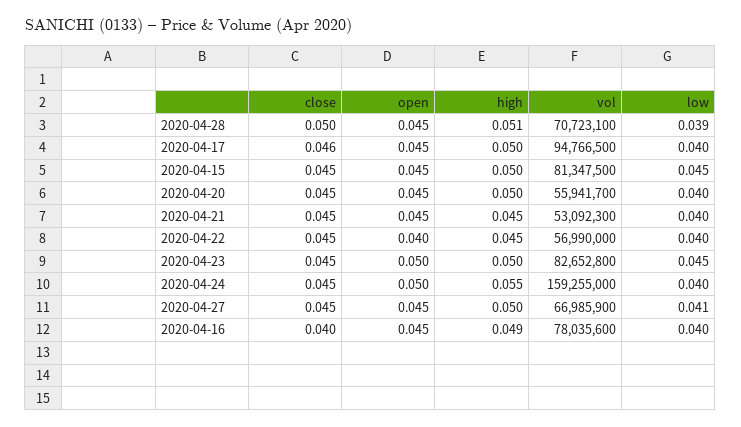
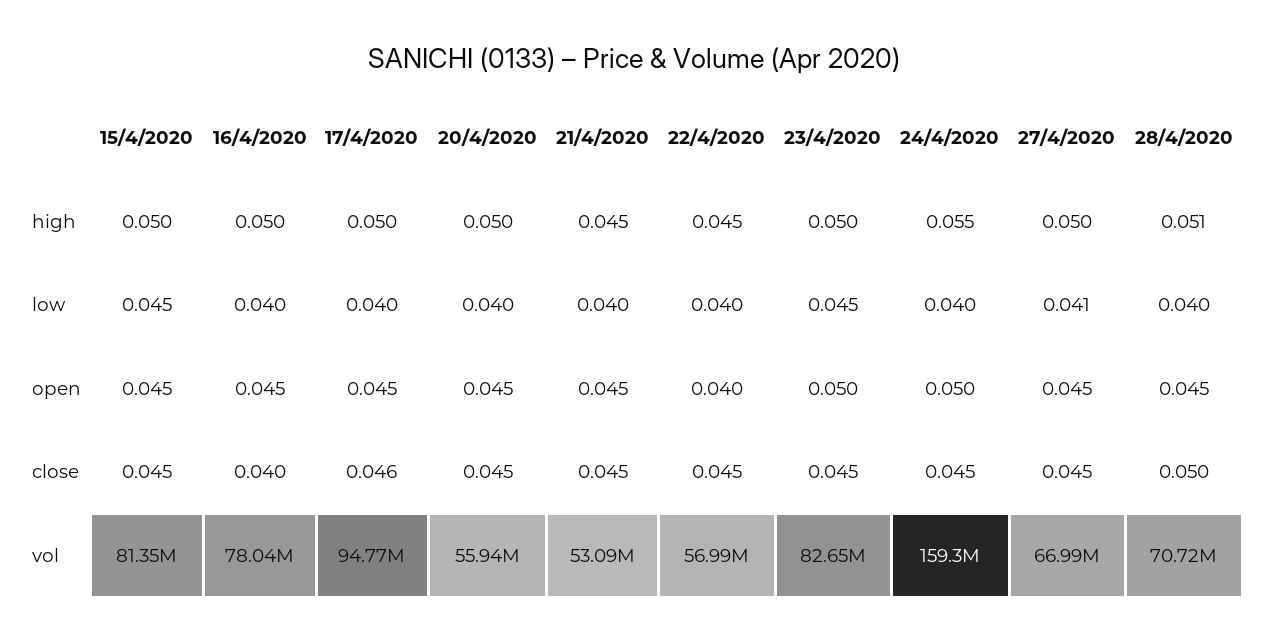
  {
    "close": {
      "2020-04-28": 0.05,
      "2020-04-17": 0.046,
      "2020-04-15": 0.045,
      "2020-04-20": 0.045,
      "2020-04-21": 0.045,
      "2020-04-22": 0.045,
      "2020-04-23": 0.045,
      "2020-04-24": 0.045,
      "2020-04-27": 0.045,
      "2020-04-16": 0.04
    },
    "open": {
      "2020-04-28": 0.045,
      "2020-04-17": 0.045,
      "2020-04-15": 0.045,
      "2020-04-20": 0.045,
      "2020-04-21": 0.045,
      "2020-04-22": 0.04,
      "2020-04-23": 0.05,
      "2020-04-24": 0.05,
      "2020-04-27": 0.045,
      "2020-04-16": 0.045
    },
    "high": {
      "2020-04-28": 0.051,
      "2020-04-17": 0.05,
      "2020-04-15": 0.05,
      "2020-04-20": 0.05,
      "2020-04-21": 0.045,
      "2020-04-22": 0.045,
      "2020-04-23": 0.05,
      "2020-04-24": 0.055,
      "2020-04-27": 0.05,
-     "2020-04-16": 0.049
+     "2020-04-16": 0.05
    },
    "vol": {
      "2020-04-28": 70723100,
      "2020-04-17": 94766500,
      "2020-04-15": 81347500,
      "2020-04-20": 55941700,
      "2020-04-21": 53092300,
      "2020-04-22": 56990000,
      "2020-04-23": 82652800,
      "2020-04-24": 159255000,
      "2020-04-27": 66985900,
      "2020-04-16": 78035600
    },
    "low": {
-     "2020-04-28": 0.039,
+     "2020-04-28": 0.04,
      "2020-04-17": 0.04,
      "2020-04-15": 0.045,
      "2020-04-20": 0.04,
      "2020-04-21": 0.04,
      "2020-04-22": 0.04,
      "2020-04-23": 0.045,
      "2020-04-24": 0.04,
      "2020-04-27": 0.041,
      "2020-04-16": 0.04
    }
  }

